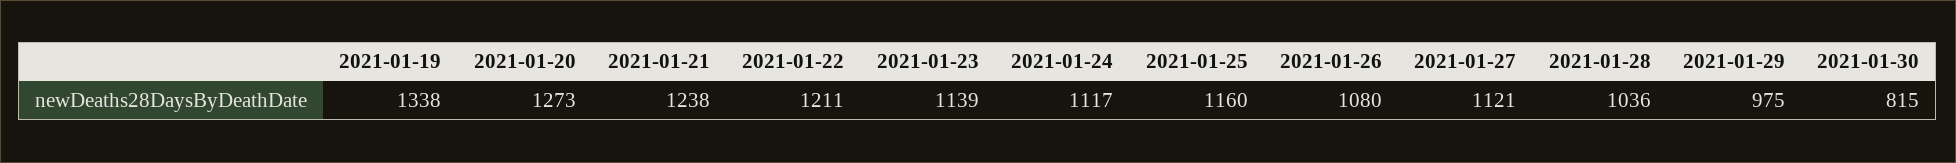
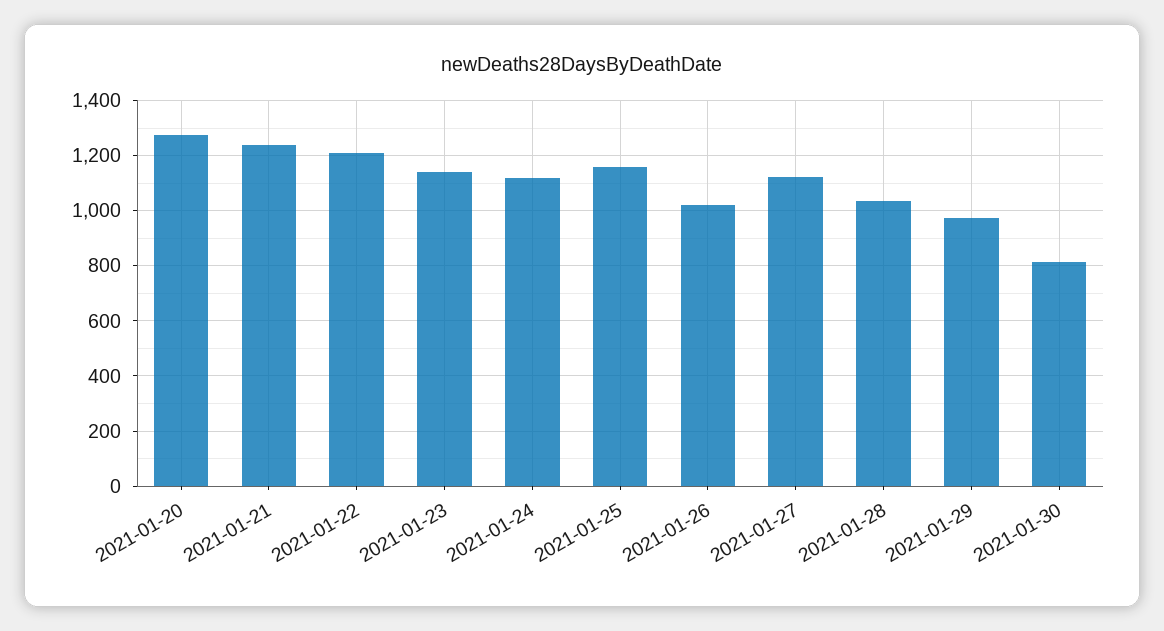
  {
-   "2021-01-19": 1338,
    "2021-01-20": 1273,
    "2021-01-21": 1238,
    "2021-01-22": 1211,
    "2021-01-23": 1139,
    "2021-01-24": 1117,
    "2021-01-25": 1160,
-   "2021-01-26": 1080,
+   "2021-01-26": 1025,
    "2021-01-27": 1121,
    "2021-01-28": 1036,
    "2021-01-29": 975,
    "2021-01-30": 815
  }

